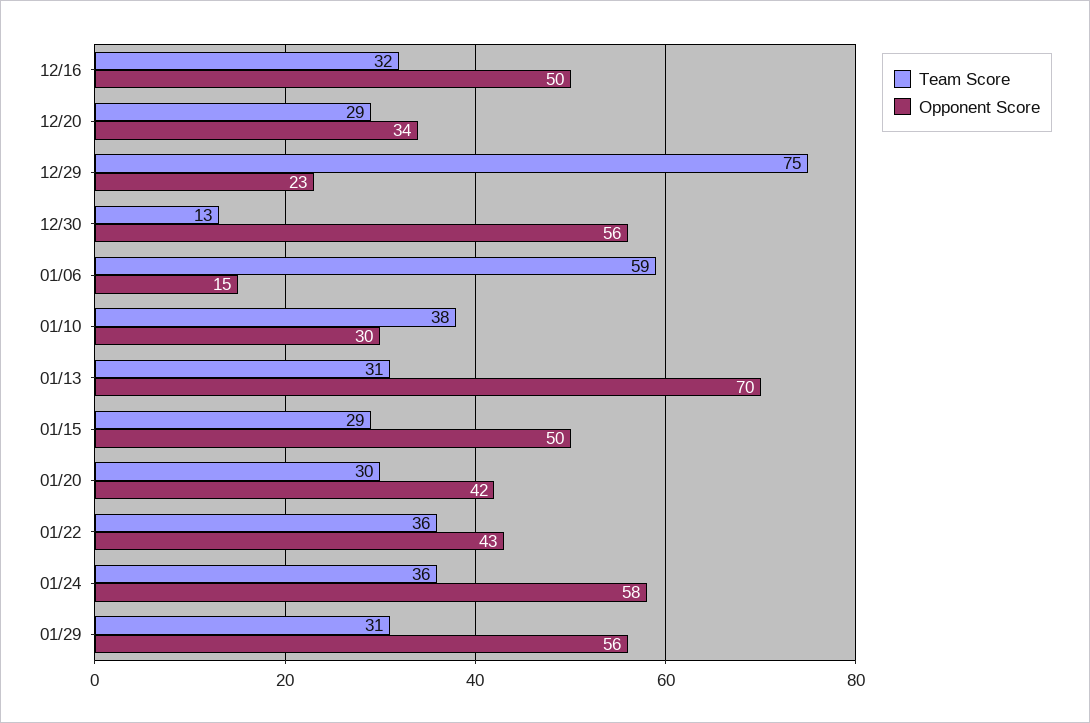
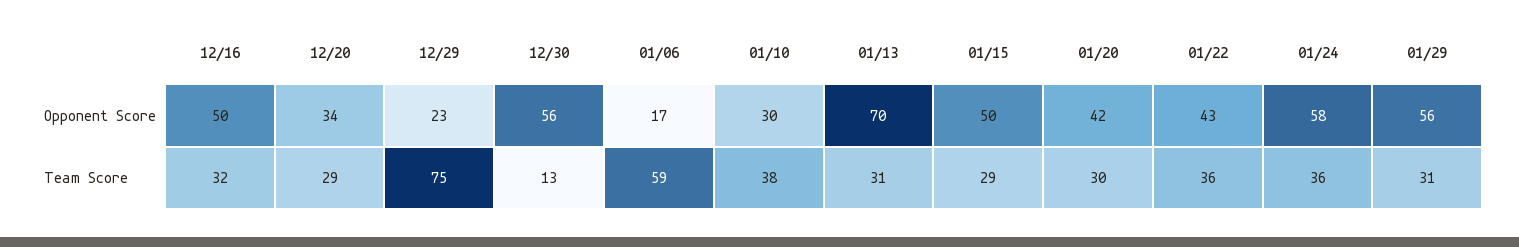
  {
    "Team Score": {
      "12/16": 32,
      "12/20": 29,
      "12/29": 75,
      "12/30": 13,
      "01/06": 59,
      "01/10": 38,
      "01/13": 31,
      "01/15": 29,
      "01/20": 30,
      "01/22": 36,
      "01/24": 36,
      "01/29": 31
    },
    "Opponent Score": {
      "12/16": 50,
      "12/20": 34,
      "12/29": 23,
      "12/30": 56,
-     "01/06": 15,
+     "01/06": 17,
      "01/10": 30,
      "01/13": 70,
      "01/15": 50,
      "01/20": 42,
      "01/22": 43,
      "01/24": 58,
      "01/29": 56
    }
  }

